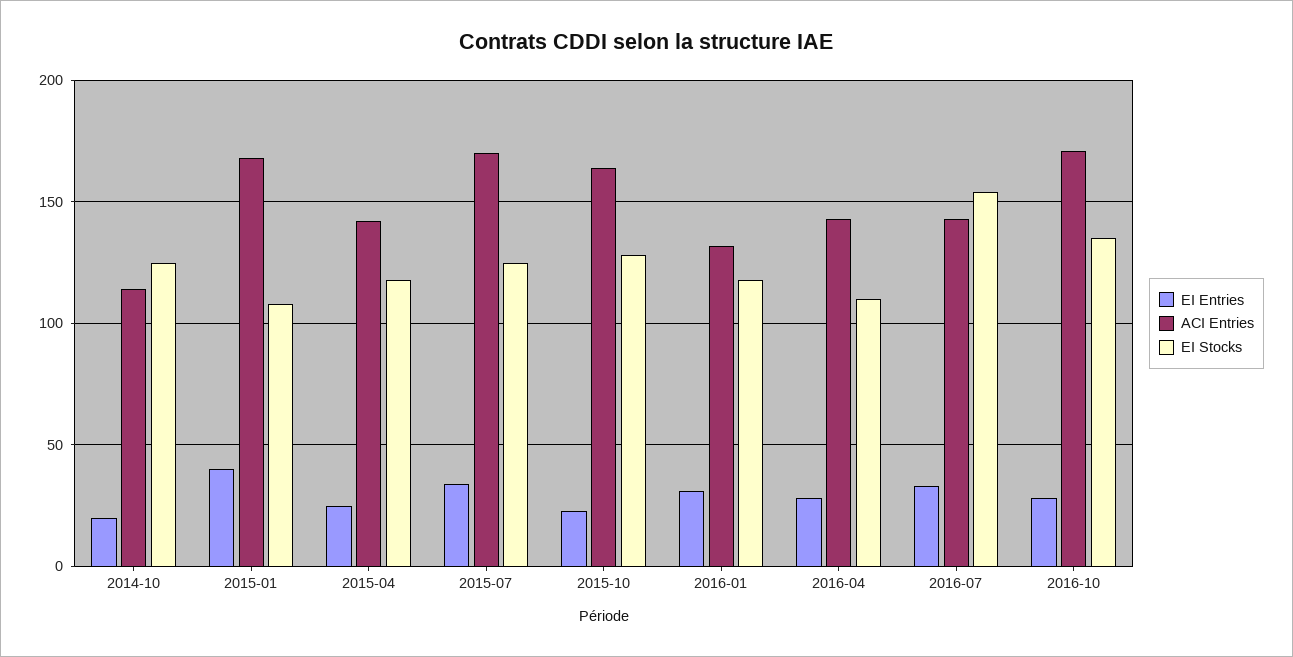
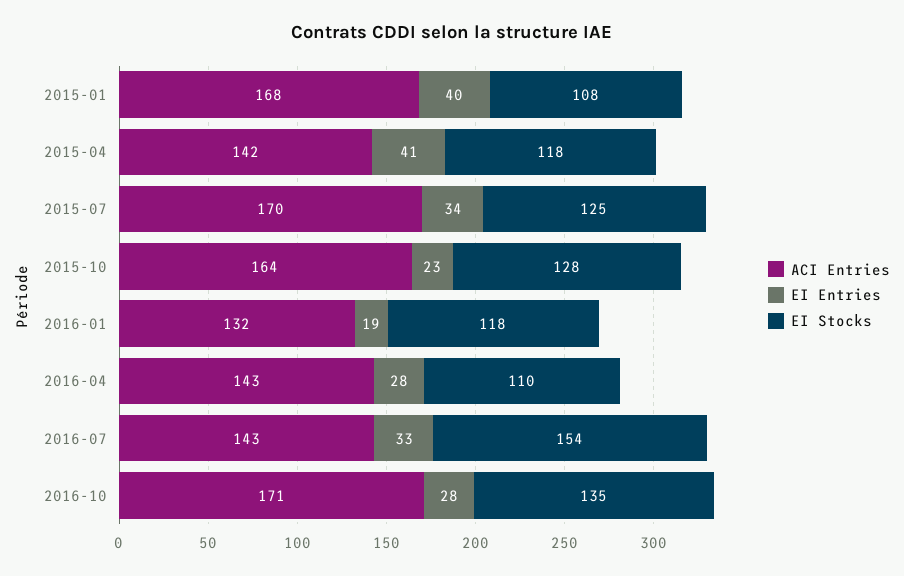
  {
    "EI Entries": {
-     "2014-10": 20,
      "2015-01": 40,
-     "2015-04": 25,
+     "2015-04": 41,
      "2015-07": 34,
      "2015-10": 23,
-     "2016-01": 30,
+     "2016-01": 19,
      "2016-04": 28,
      "2016-07": 33,
      "2016-10": 28
    },
    "ACI Entries": {
-     "2014-10": 115,
      "2015-01": 168,
      "2015-04": 142,
      "2015-07": 170,
      "2015-10": 164,
      "2016-01": 132,
      "2016-04": 143,
      "2016-07": 143,
      "2016-10": 171
    },
    "EI Stocks": {
-     "2014-10": 125,
      "2015-01": 108,
      "2015-04": 118,
      "2015-07": 125,
      "2015-10": 128,
      "2016-01": 118,
      "2016-04": 110,
      "2016-07": 154,
      "2016-10": 135
    }
  }

